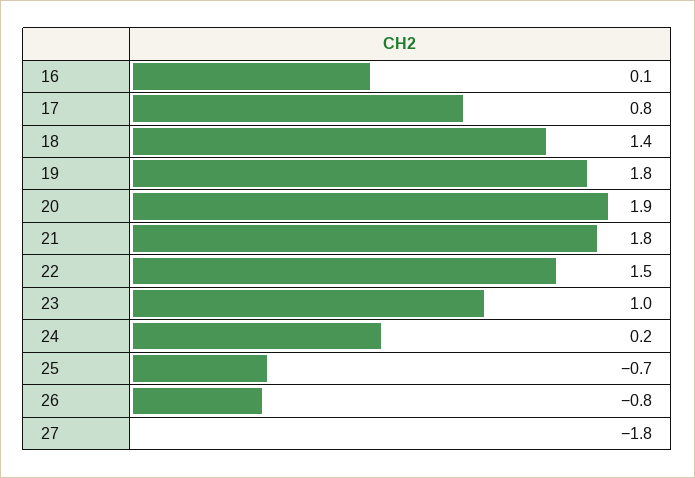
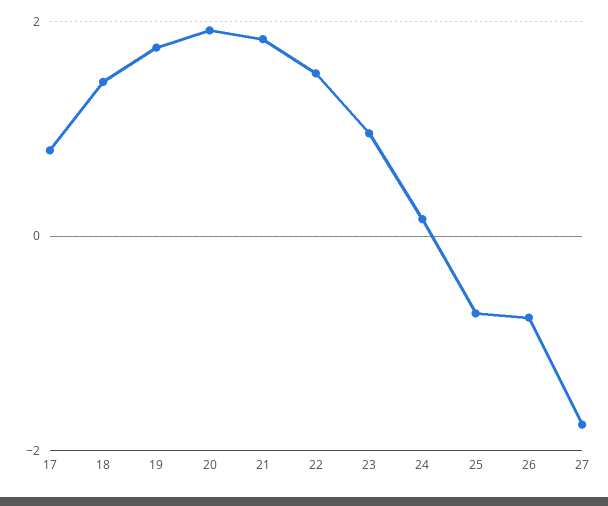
  {
-   "16": 0.1,
    "17": 0.8,
    "18": 1.4,
    "19": 1.8,
    "20": 1.9,
    "21": 1.8,
    "22": 1.5,
    "23": 1,
    "24": 0.2,
    "25": -0.7,
    "26": -0.8,
    "27": -1.8
  }

